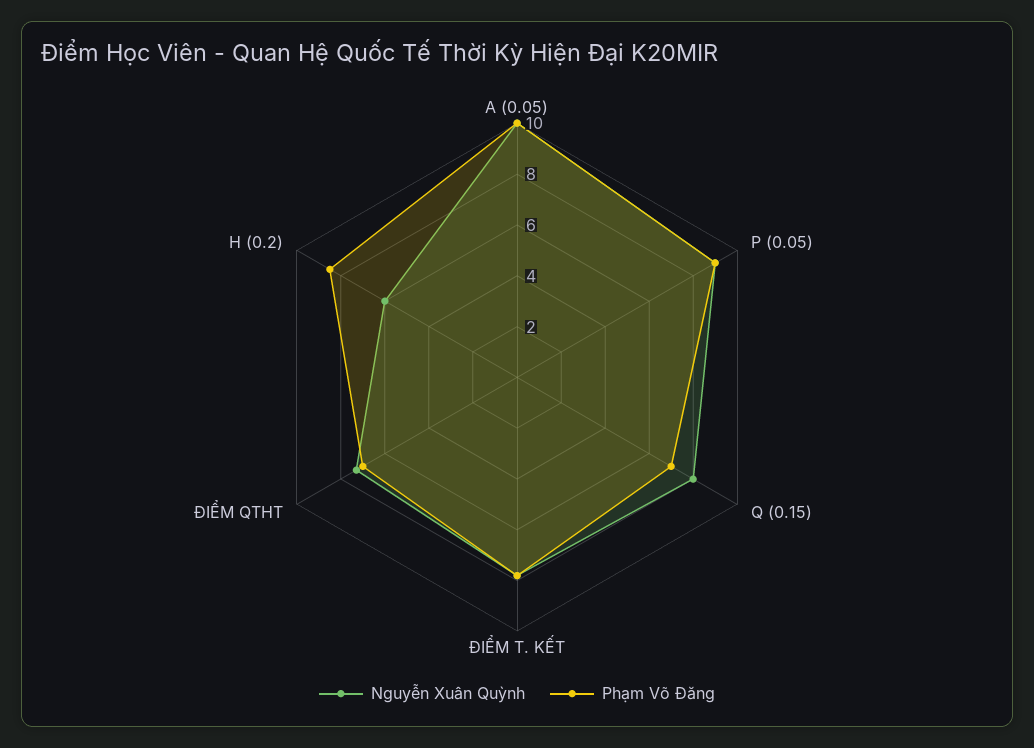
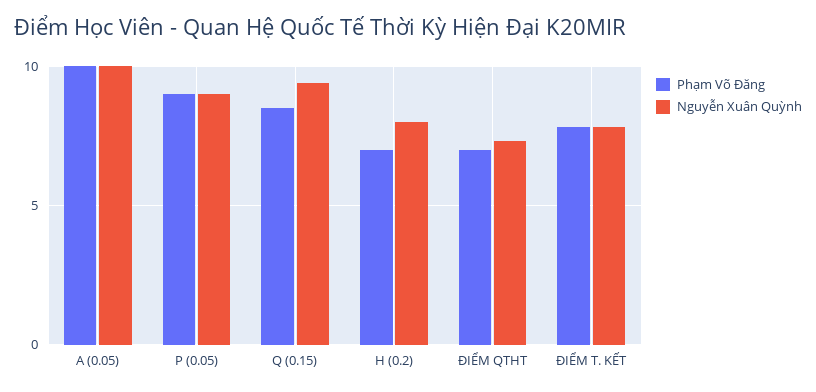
  {
    "Nguyễn Xuân Quỳnh": {
      "A (0.05)": 10,
      "P (0.05)": 9,
-     "Q (0.15)": 8,
+     "Q (0.15)": 9.5,
      "ĐIỂM T. KẾT": 8,
      "ĐIỂM QTHT": 7.5,
-     "H (0.2)": 6
+     "H (0.2)": 8
    },
    "Phạm Võ Đăng": {
      "A (0.05)": 10,
      "P (0.05)": 9,
-     "Q (0.15)": 7,
+     "Q (0.15)": 8.5,
      "ĐIỂM T. KẾT": 8,
      "ĐIỂM QTHT": 7,
-     "H (0.2)": 8.5
+     "H (0.2)": 7
    }
  }

